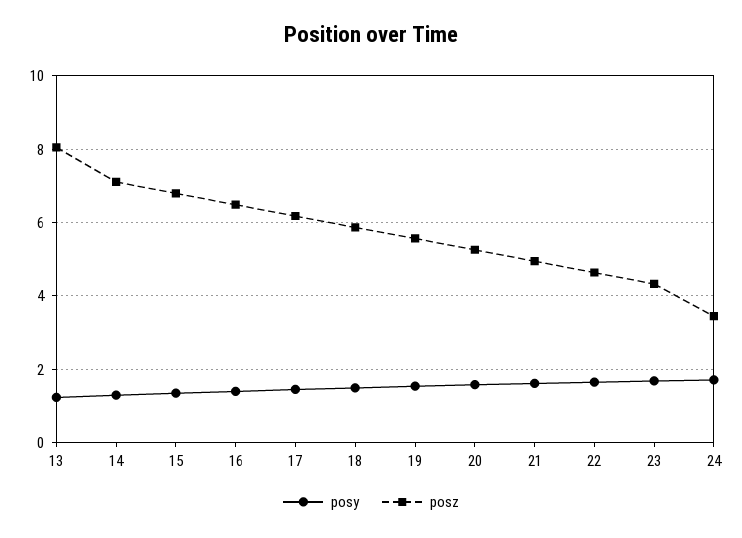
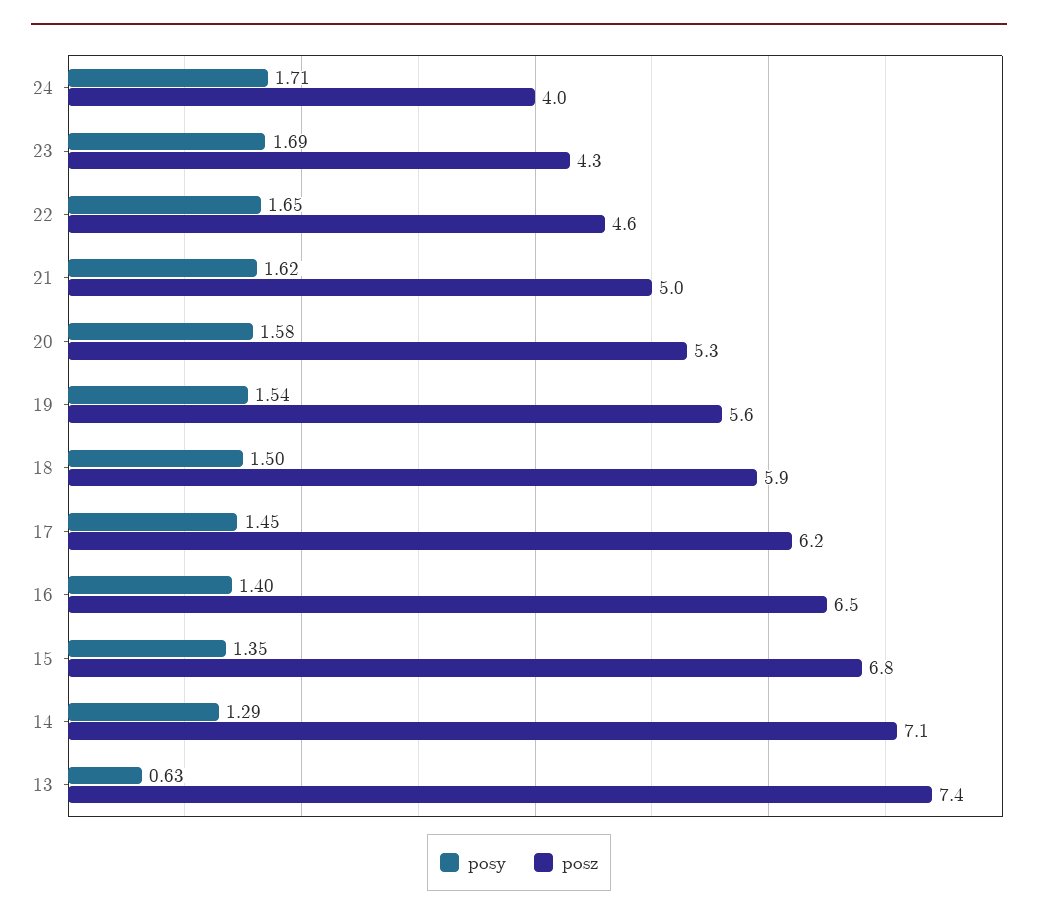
  {
    "posy": {
-     "13": 1.2,
+     "13": 0.63,
      "14": 1.29,
      "15": 1.35,
      "16": 1.4,
      "17": 1.45,
      "18": 1.5,
      "19": 1.54,
      "20": 1.58,
      "21": 1.62,
      "22": 1.65,
      "23": 1.69,
      "24": 1.71
    },
    "posz": {
-     "13": 8,
+     "13": 7.4,
      "14": 7.1,
      "15": 6.8,
      "16": 6.5,
      "17": 6.2,
      "18": 5.9,
      "19": 5.6,
      "20": 5.3,
      "21": 5,
      "22": 4.6,
      "23": 4.3,
-     "24": 3.4
+     "24": 4
    }
  }

